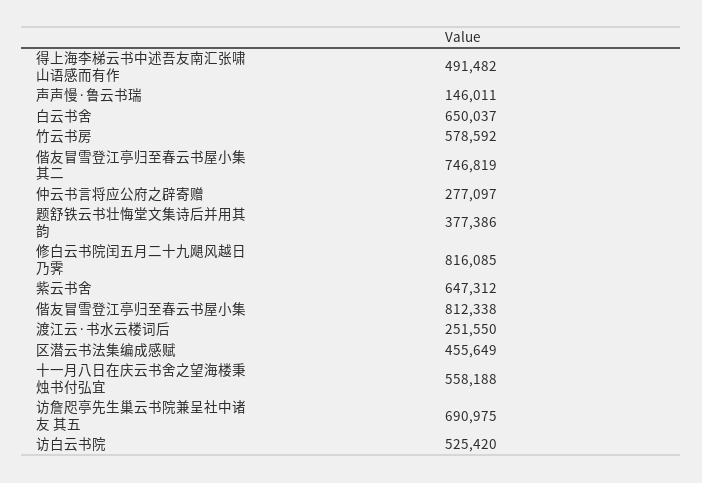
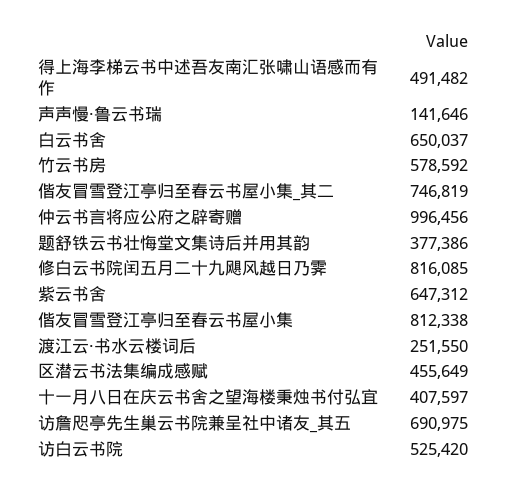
  {
    "得上海李梯云书中述吾友南汇张啸山语感而有作": 491482,
-   "声声慢·鲁云书瑞": 146011,
+   "声声慢·鲁云书瑞": 141646,
    "白云书舍": 650037,
    "竹云书房": 578592,
    "偕友冒雪登江亭归至春云书屋小集 其二": 746819,
-   "仲云书言将应公府之辟寄赠": 277097,
+   "仲云书言将应公府之辟寄赠": 996456,
    "题舒铁云书壮悔堂文集诗后并用其韵": 377386,
    "修白云书院闰五月二十九飓风越日乃霁": 816085,
    "紫云书舍": 647312,
    "偕友冒雪登江亭归至春云书屋小集": 812338,
    "渡江云·书水云楼词后": 251550,
    "区潜云书法集编成感赋": 455649,
-   "十一月八日在庆云书舍之望海楼秉烛书付弘宜": 558188,
+   "十一月八日在庆云书舍之望海楼秉烛书付弘宜": 407597,
    "访詹咫亭先生巢云书院兼呈社中诸友 其五": 690975,
    "访白云书院": 525420
  }

